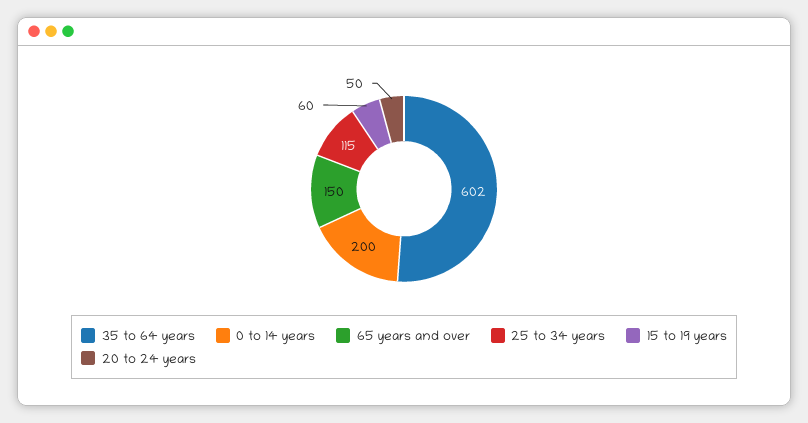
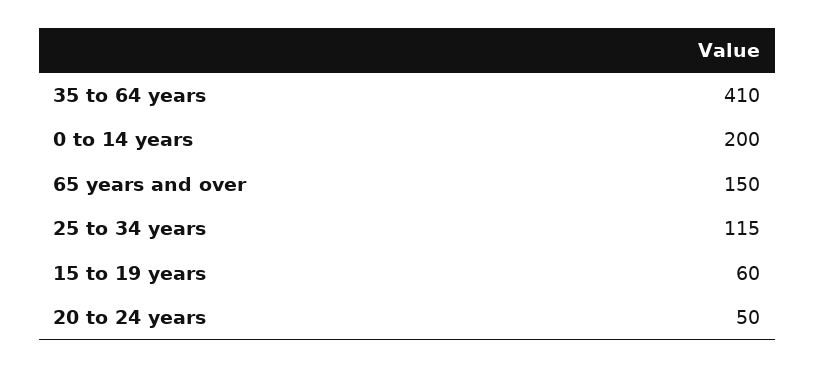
  {
-   "35 to 64 years": 602,
+   "35 to 64 years": 410,
    "0 to 14 years": 200,
    "65 years and over": 150,
    "25 to 34 years": 115,
    "15 to 19 years": 60,
    "20 to 24 years": 50
  }

